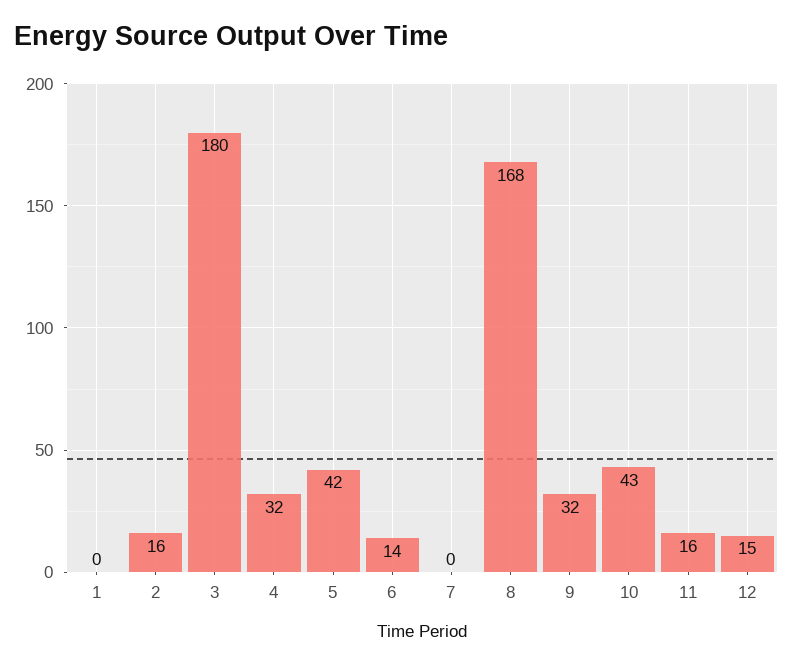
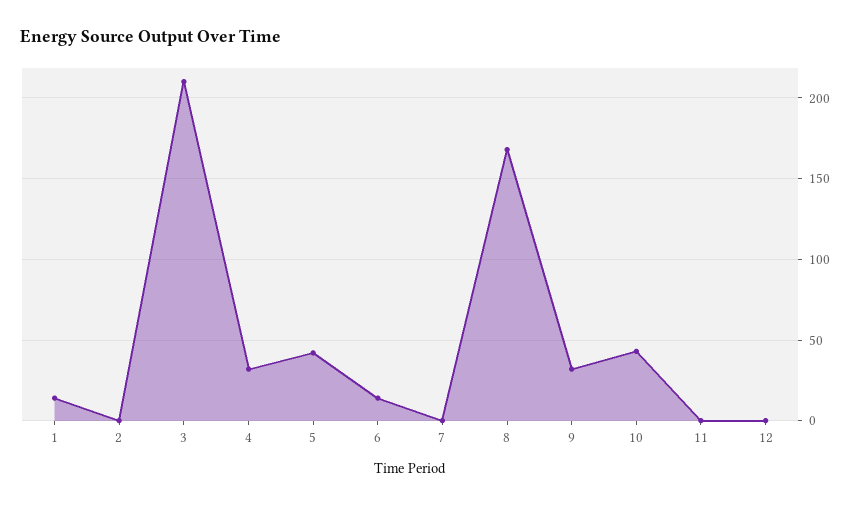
  {
-   "1": 0,
+   "1": 15,
-   "2": 16,
+   "2": 0,
-   "3": 180,
+   "3": 210,
    "4": 32,
    "5": 42,
    "6": 14,
    "7": 0,
    "8": 168,
    "9": 32,
    "10": 43,
-   "11": 16,
+   "11": 0,
-   "12": 15
+   "12": 0
  }

